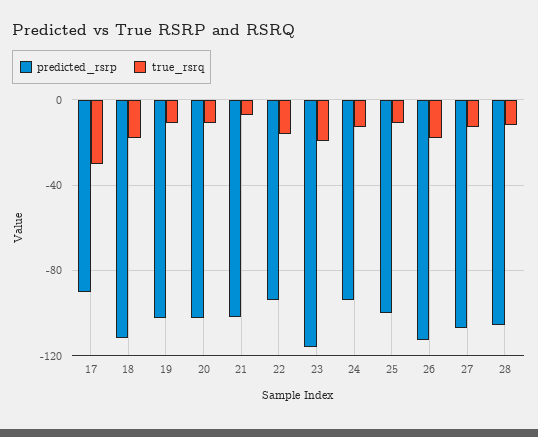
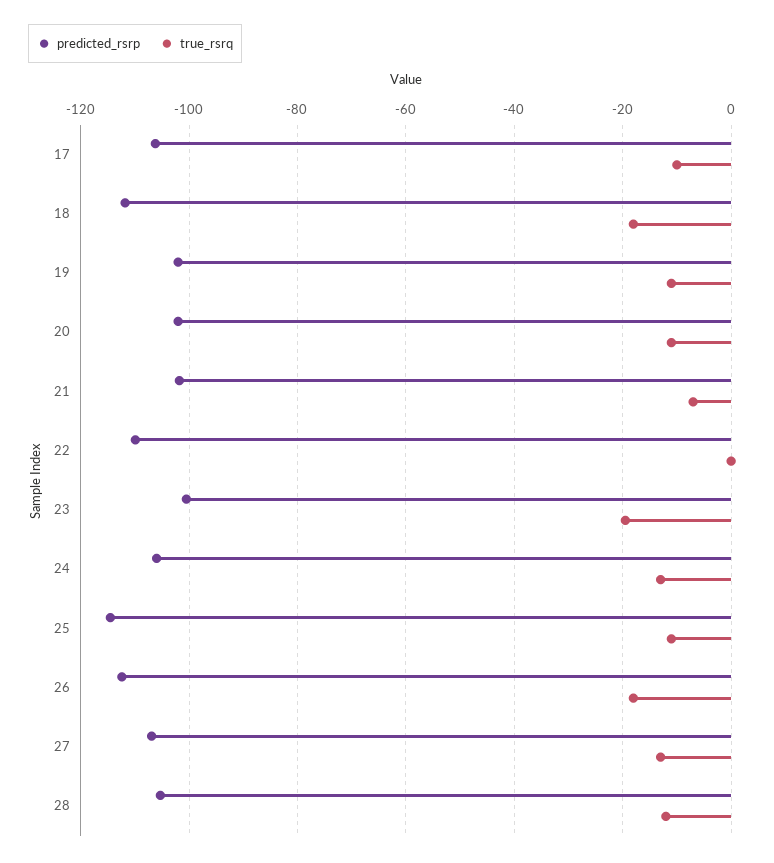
  {
    "predicted_rsrp": {
-     "17": -90,
+     "17": -106,
      "18": -112,
      "19": -102,
      "20": -102,
      "21": -102,
-     "22": -95,
+     "22": -110,
-     "23": -115,
+     "23": -100,
-     "24": -95,
+     "24": -106,
-     "25": -100,
+     "25": -114,
      "26": -112,
      "27": -106,
      "28": -106
    },
    "true_rsrq": {
-     "17": -30,
+     "17": -10,
      "18": -18,
      "19": -12,
      "20": -12,
      "21": -8,
-     "22": -15,
+     "22": 0,
      "23": -20,
      "24": -14,
      "25": -12,
      "26": -18,
      "27": -14,
      "28": -12
    }
  }

